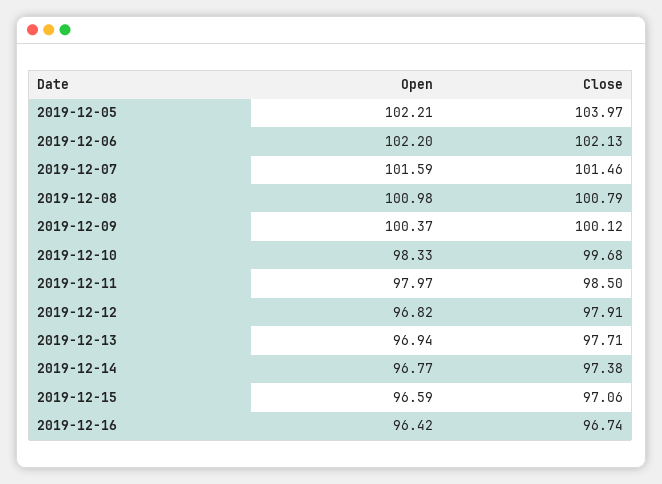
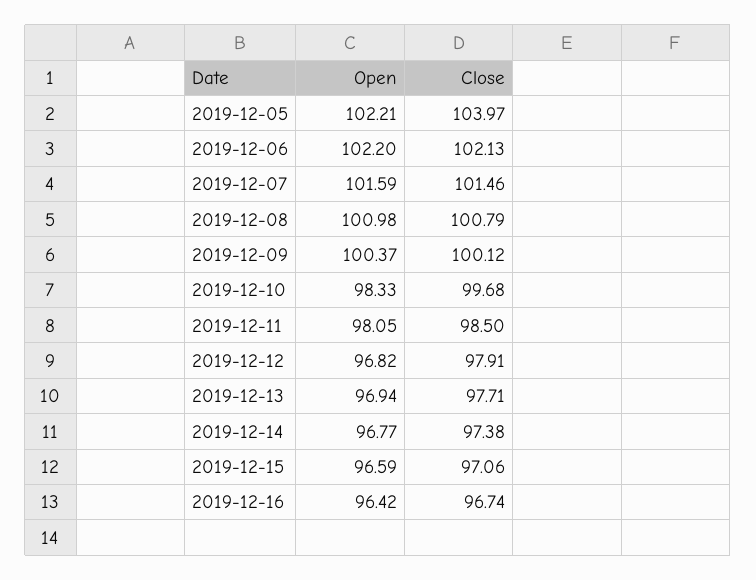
  {
    "Open": {
      "2019-12-05": 102.21,
      "2019-12-06": 102.2,
      "2019-12-07": 101.59,
      "2019-12-08": 100.98,
      "2019-12-09": 100.37,
      "2019-12-10": 98.33,
-     "2019-12-11": 97.97,
+     "2019-12-11": 98.05,
      "2019-12-12": 96.82,
      "2019-12-13": 96.94,
      "2019-12-14": 96.77,
      "2019-12-15": 96.59,
      "2019-12-16": 96.42
    },
    "Close": {
      "2019-12-05": 103.97,
      "2019-12-06": 102.13,
      "2019-12-07": 101.46,
      "2019-12-08": 100.79,
      "2019-12-09": 100.12,
      "2019-12-10": 99.68,
      "2019-12-11": 98.5,
      "2019-12-12": 97.91,
      "2019-12-13": 97.71,
      "2019-12-14": 97.38,
      "2019-12-15": 97.06,
      "2019-12-16": 96.74
    }
  }

